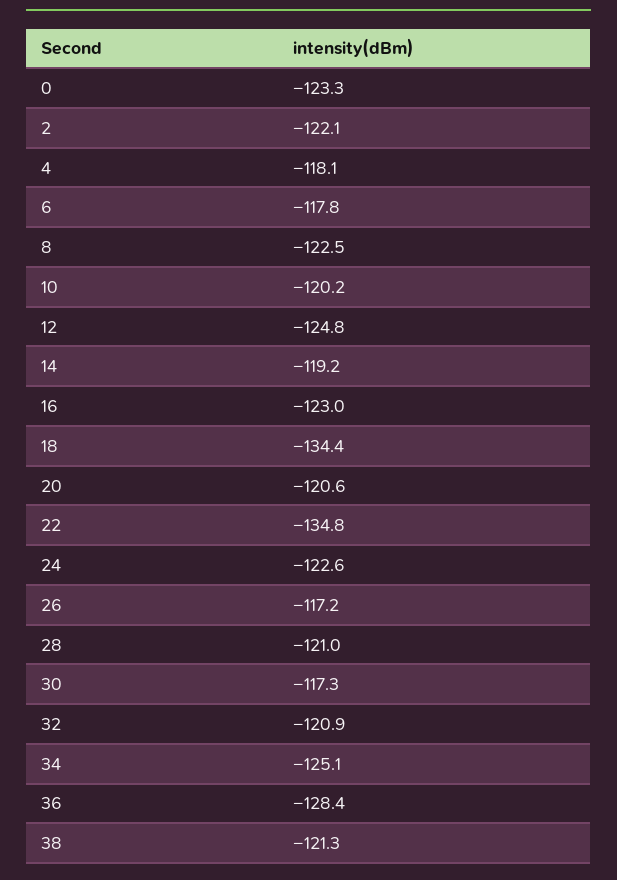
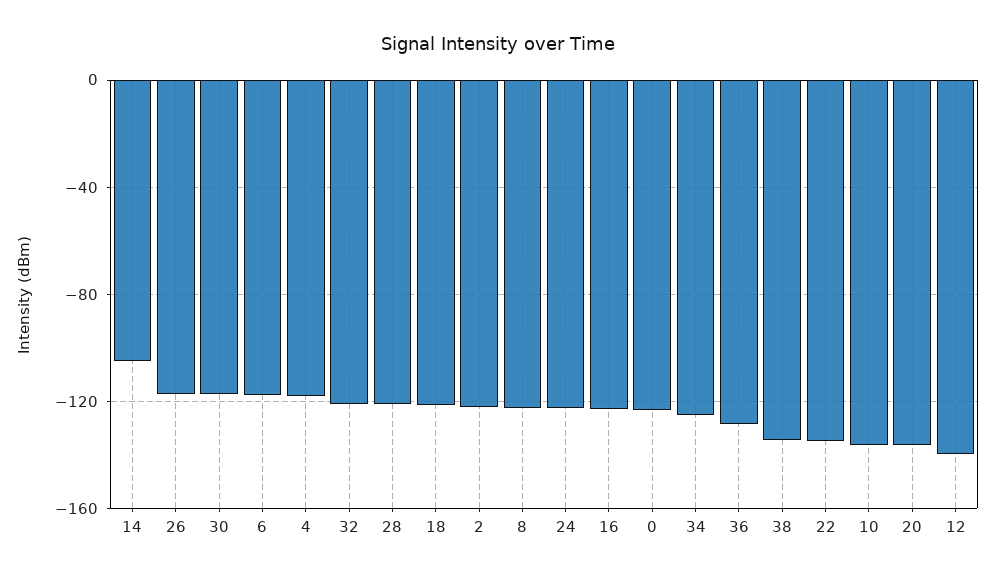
  {
    "0": -123.3,
    "2": -122.1,
    "4": -118.1,
    "6": -117.8,
    "8": -122.5,
-   "10": -120.2,
+   "10": -135,
-   "12": -124.8,
+   "12": -140,
-   "14": -119.2,
+   "14": -105,
    "16": -123,
-   "18": -134.4,
+   "18": -120,
-   "20": -120.6,
+   "20": -135,
    "22": -134.8,
    "24": -122.6,
    "26": -117.2,
    "28": -121,
    "30": -117.3,
    "32": -120.9,
    "34": -125.1,
    "36": -128.4,
-   "38": -121.3
+   "38": -135
  }

